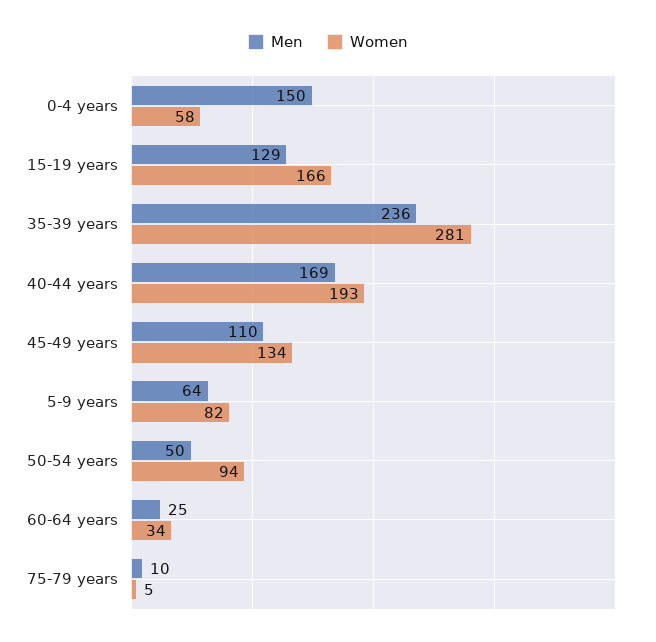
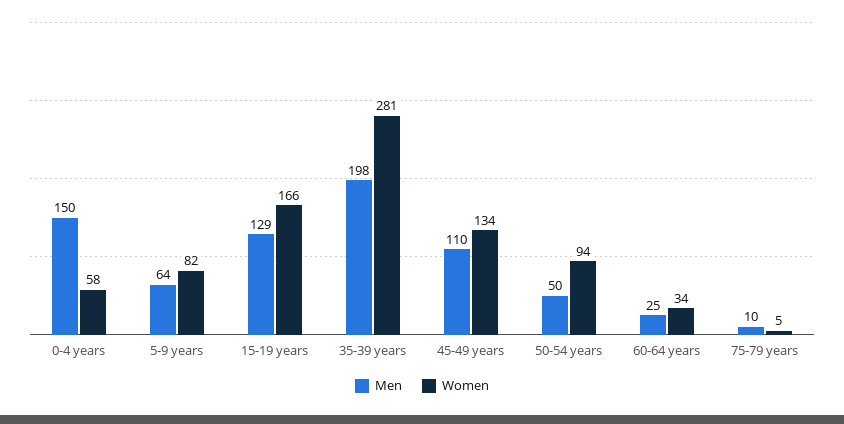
  {
    "Men": {
      "0-4 years": 150,
      "15-19 years": 129,
-     "35-39 years": 236,
+     "35-39 years": 198,
-     "40-44 years": 169,
      "45-49 years": 110,
      "5-9 years": 64,
      "50-54 years": 50,
      "60-64 years": 25,
      "75-79 years": 10
    },
    "Women": {
      "0-4 years": 58,
      "15-19 years": 166,
      "35-39 years": 281,
-     "40-44 years": 193,
      "45-49 years": 134,
      "5-9 years": 82,
      "50-54 years": 94,
      "60-64 years": 34,
      "75-79 years": 5
    }
  }

